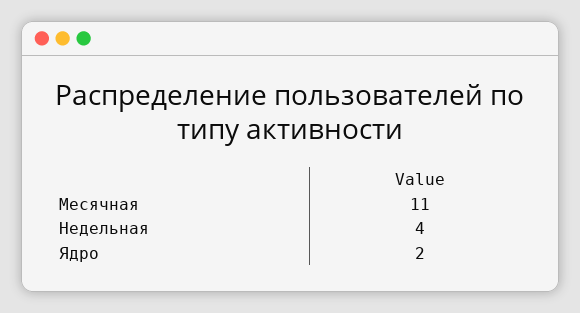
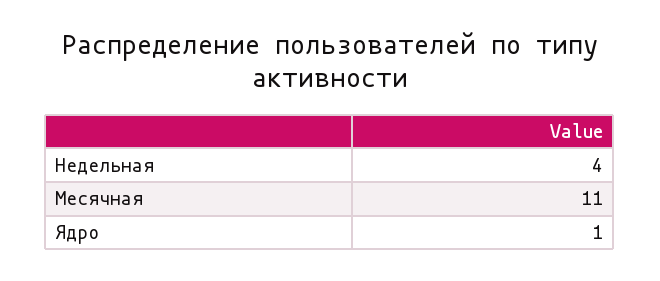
  {
    "Месячная": 11,
    "Недельная": 4,
-   "Ядро": 2
+   "Ядро": 1
  }

